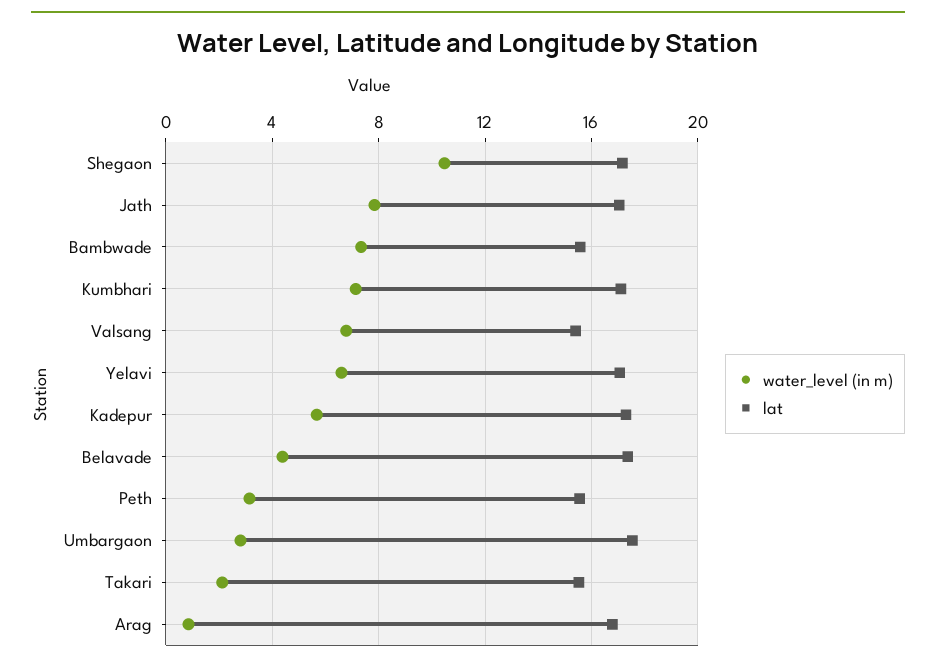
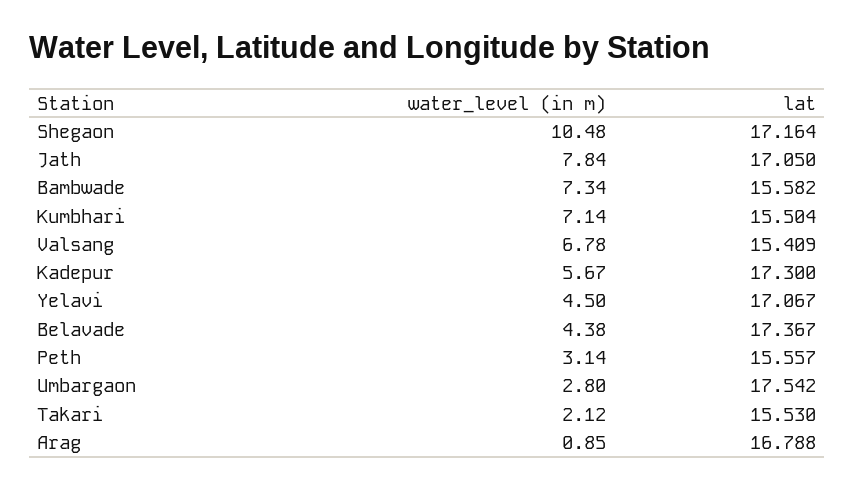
  {
    "water_level (in m)": {
      "Shegaon": 10.48,
      "Jath": 7.84,
      "Bambwade": 7.34,
      "Kumbhari": 7.14,
      "Valsang": 6.78,
-     "Yelavi": 6.5,
+     "Yelavi": 4.5,
      "Kadepur": 5.67,
      "Belavade": 4.38,
      "Peth": 3.14,
      "Umbargaon": 2.8,
      "Takari": 2.12,
      "Arag": 0.85
    },
    "lat": {
      "Shegaon": 17.164,
      "Jath": 17.05,
      "Bambwade": 15.582,
-     "Kumbhari": 17,
+     "Kumbhari": 15.504,
      "Valsang": 15.409,
      "Yelavi": 17.067,
      "Kadepur": 17.3,
      "Belavade": 17.367,
      "Peth": 15.557,
      "Umbargaon": 17.542,
      "Takari": 15.53,
      "Arag": 16.788
    }
  }

